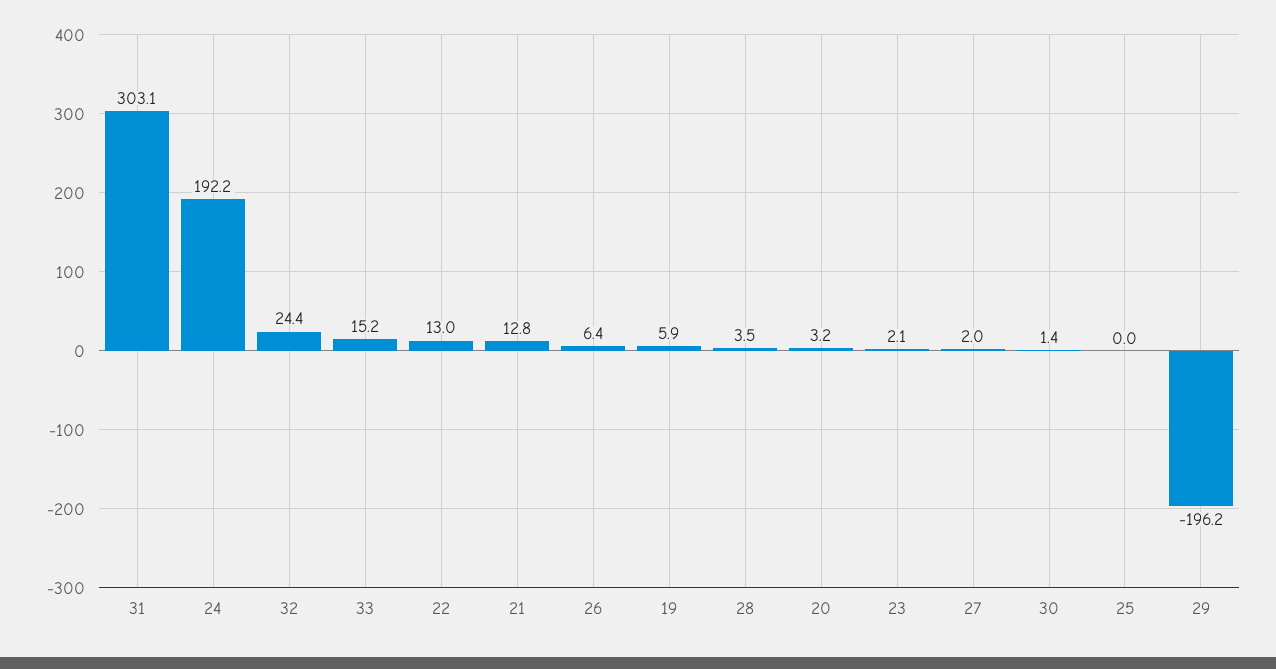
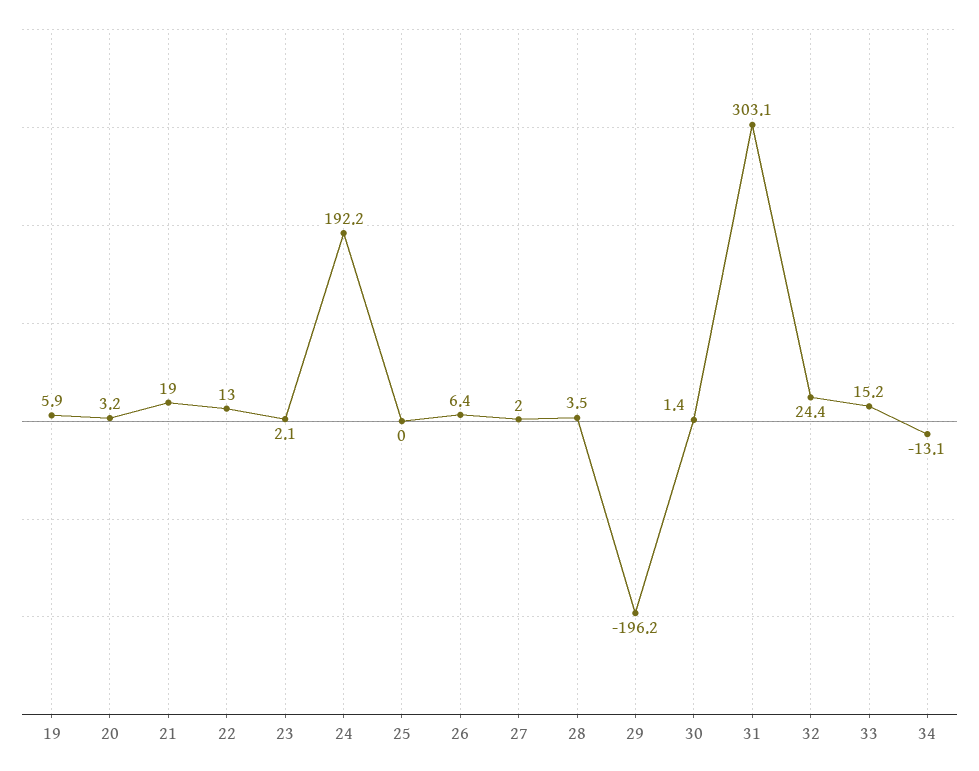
  {
    "31": 303.1,
    "24": 192.2,
    "32": 24.4,
    "33": 15.2,
    "22": 13,
-   "21": 12.8,
+   "21": 19,
    "26": 6.4,
    "19": 5.9,
    "28": 3.5,
    "20": 3.2,
    "23": 2.1,
    "27": 2,
    "30": 1.4,
    "25": 0,
-   "29": -196.2
+   "29": -196.2,
+   "34": -13.1
  }

